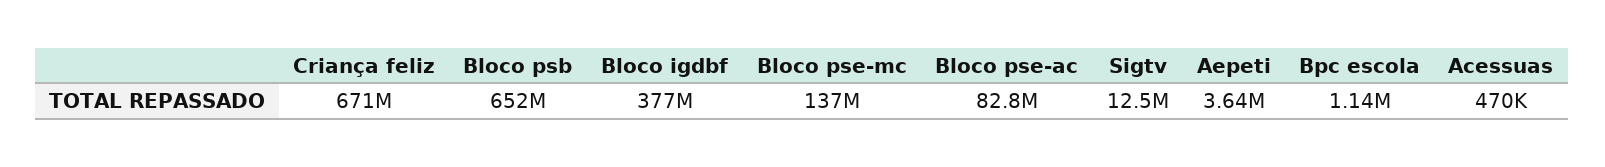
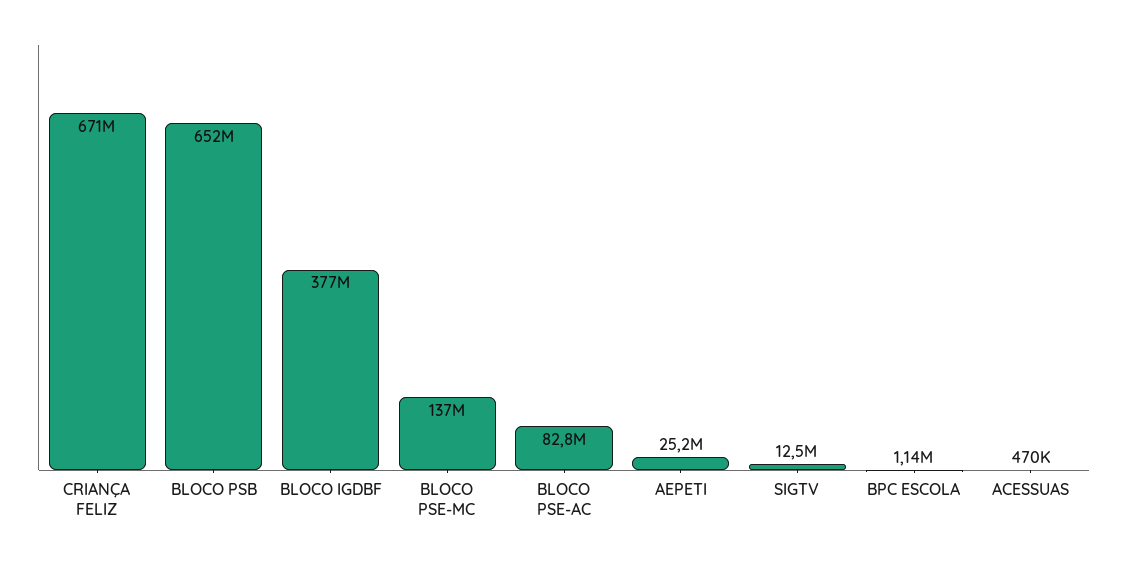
  {
    "Criança feliz": 671000000,
    "Bloco psb": 652000000,
    "Bloco igdbf": 377000000,
    "Bloco pse-mc": 137000000,
    "Bloco pse-ac": 82800000,
    "Sigtv": 12500000,
-   "Aepeti": 3640000,
+   "Aepeti": 25200000,
    "Bpc escola": 1140000,
    "Acessuas": 470000
  }

